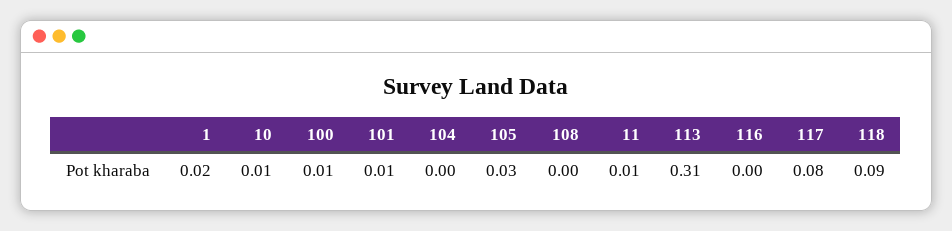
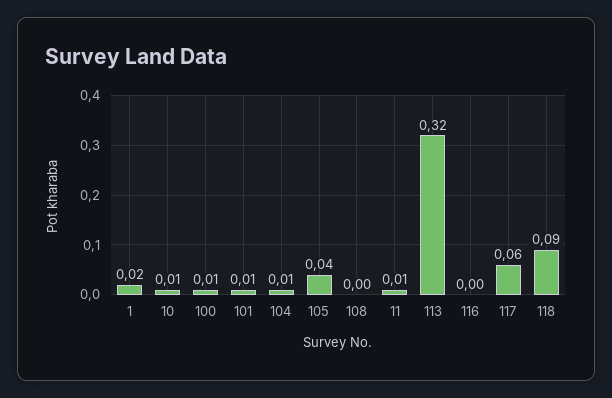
  {
    "1": 0.02,
    "10": 0.01,
    "100": 0.01,
    "101": 0.01,
-   "104": 0,
+   "104": 0.01,
-   "105": 0.03,
+   "105": 0.04,
    "108": 0,
    "11": 0.01,
-   "113": 0.31,
+   "113": 0.32,
    "116": 0,
-   "117": 0.08,
+   "117": 0.06,
    "118": 0.09
  }

